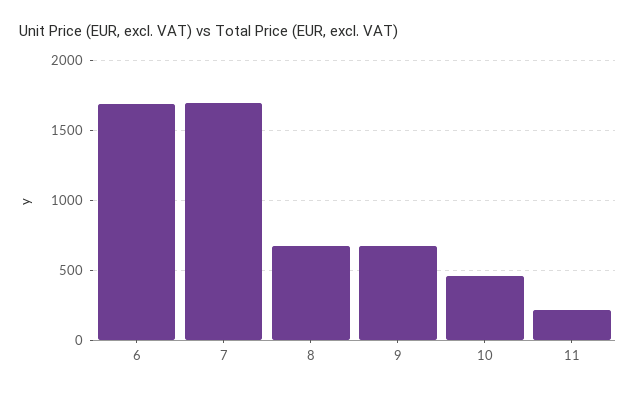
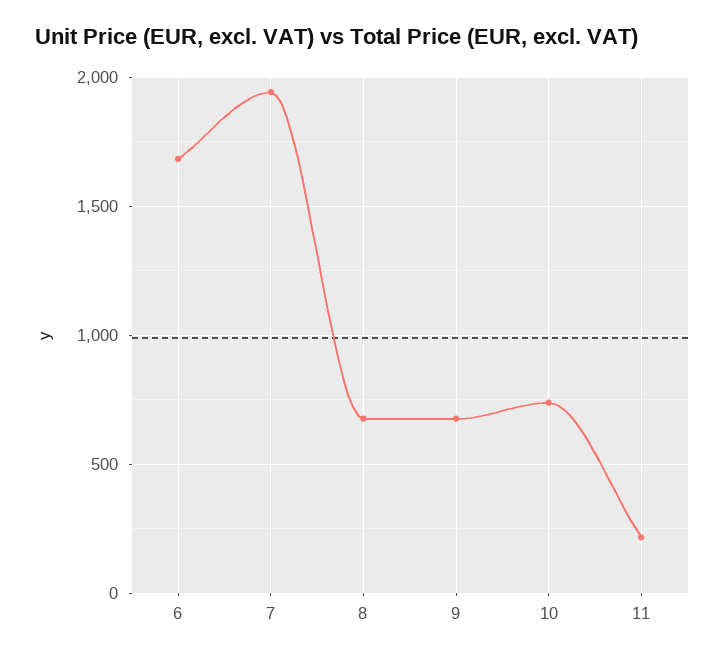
  {
    "6": 1700,
-   "7": 1700,
+   "7": 1950,
    "8": 700,
    "9": 700,
-   "10": 450,
+   "10": 750,
    "11": 200
  }

